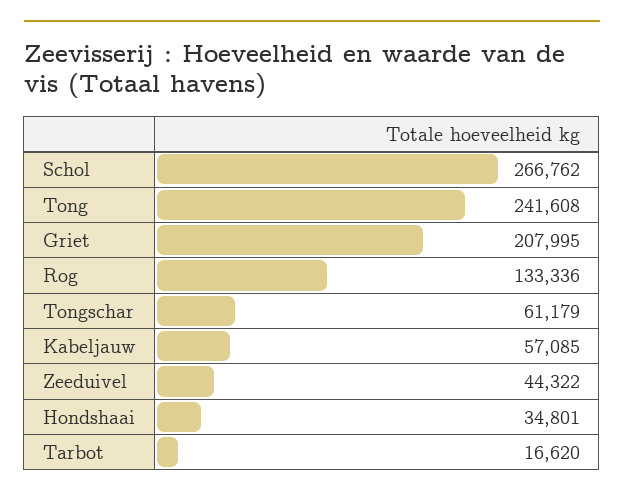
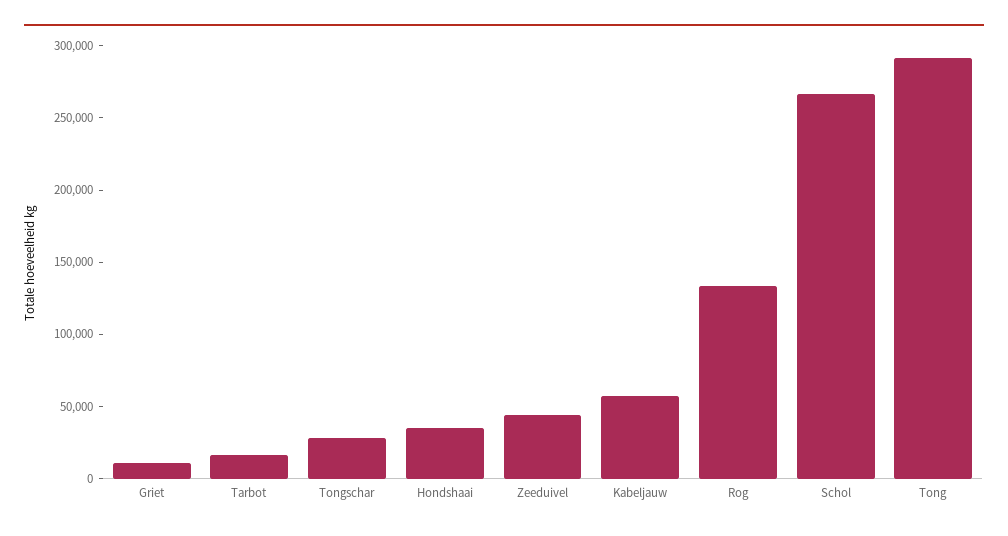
  {
    "Schol": 266762,
-   "Tong": 241608,
+   "Tong": 290000,
-   "Griet": 207995,
+   "Griet": 10000,
    "Rog": 133336,
-   "Tongschar": 61179,
+   "Tongschar": 30000,
    "Kabeljauw": 57085,
    "Zeeduivel": 44322,
    "Hondshaai": 34801,
    "Tarbot": 16620
  }

